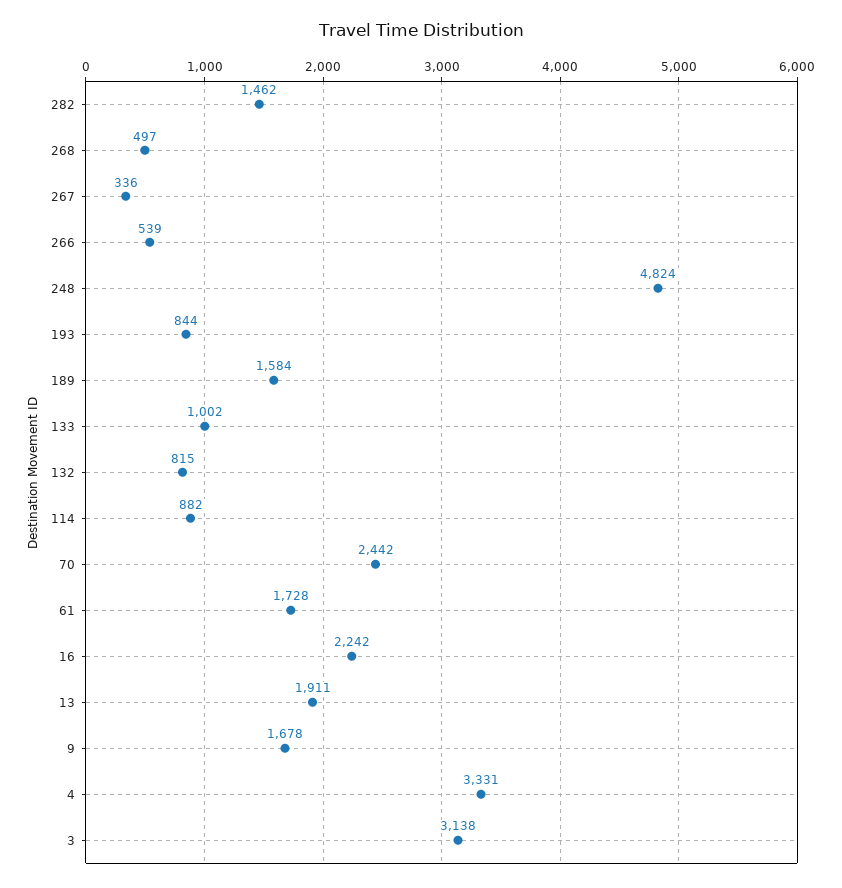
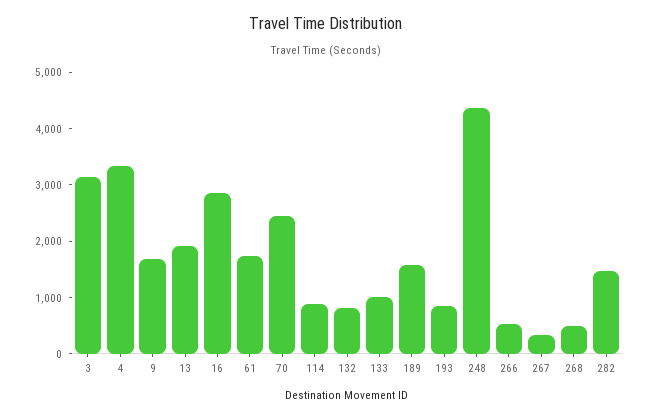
  {
    "282": 1462,
    "268": 497,
    "267": 336,
    "266": 539,
-   "248": 4824,
+   "248": 4400,
    "193": 844,
    "189": 1584,
    "133": 1002,
    "132": 815,
    "114": 882,
    "70": 2442,
    "61": 1728,
-   "16": 2242,
+   "16": 2800,
    "13": 1911,
    "9": 1678,
    "4": 3331,
    "3": 3138
  }

